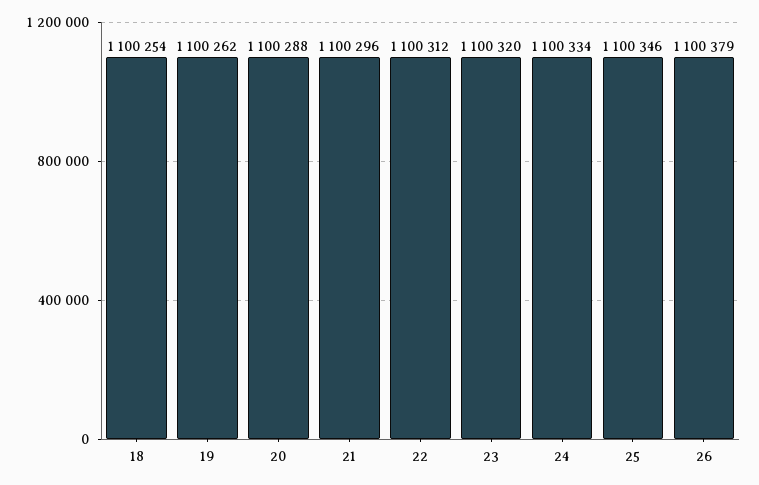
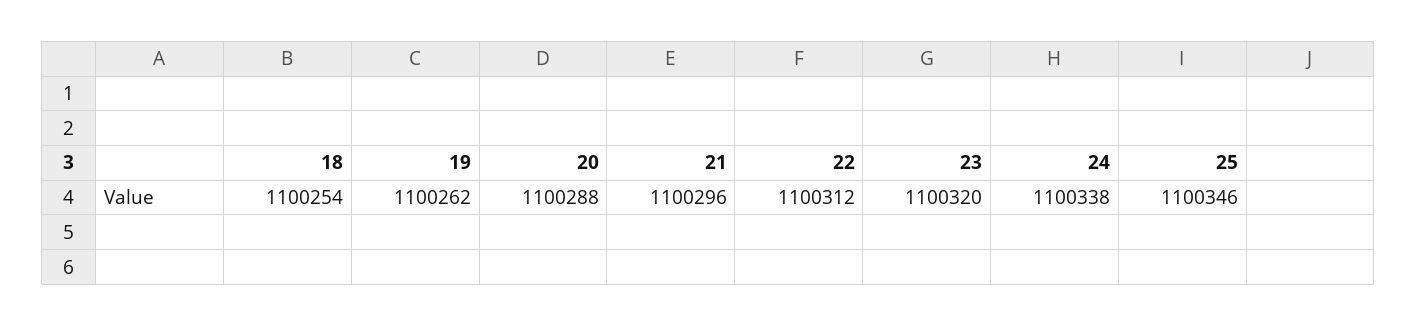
  {
    "18": 1100254,
    "19": 1100262,
    "20": 1100288,
    "21": 1100296,
    "22": 1100312,
    "23": 1100320,
-   "24": 1100334,
+   "24": 1100338,
-   "25": 1100346,
+   "25": 1100346
-   "26": 1100379
  }

